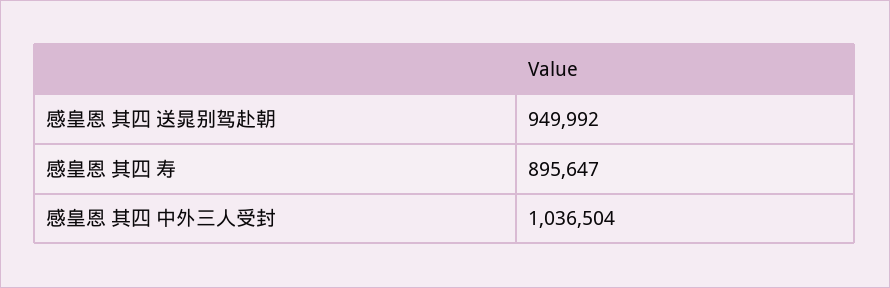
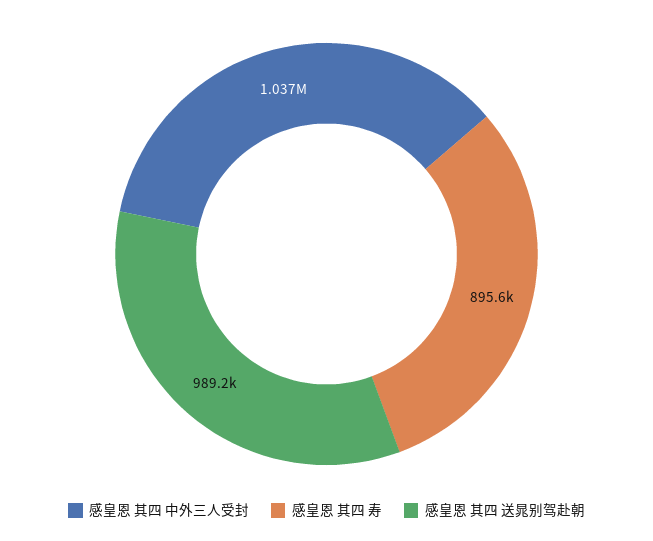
  {
-   "感皇恩 其四 送晁别驾赴朝": 949992,
+   "感皇恩 其四 送晁别驾赴朝": 989200,
    "感皇恩 其四 寿": 895647,
    "感皇恩 其四 中外三人受封": 1036504
  }

